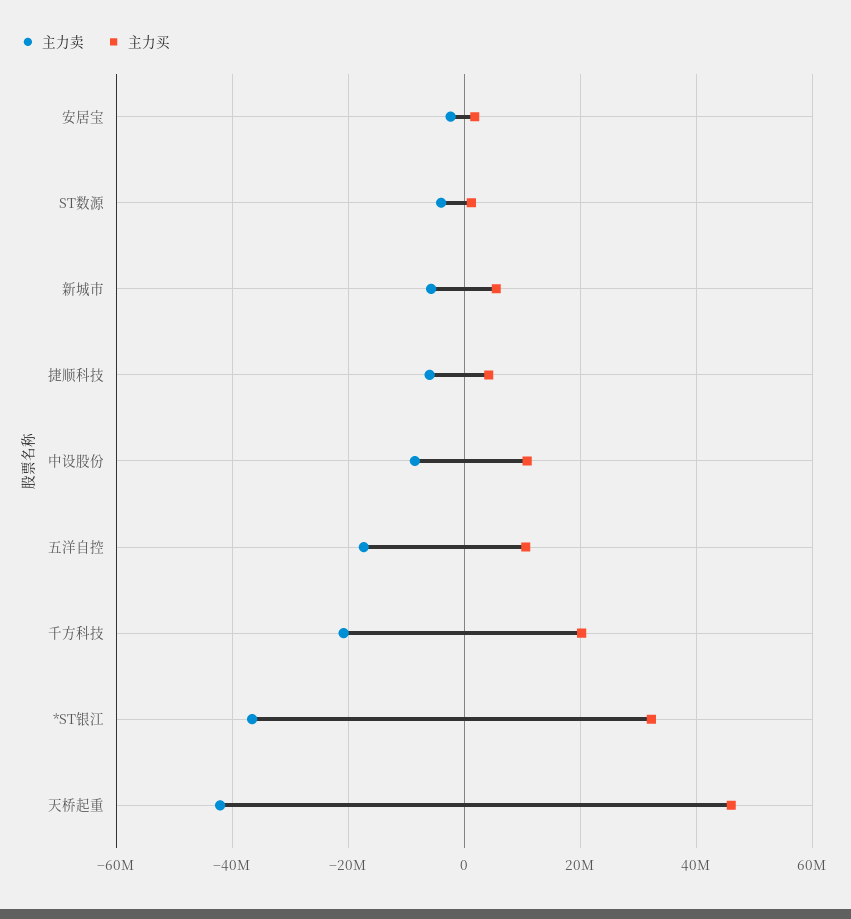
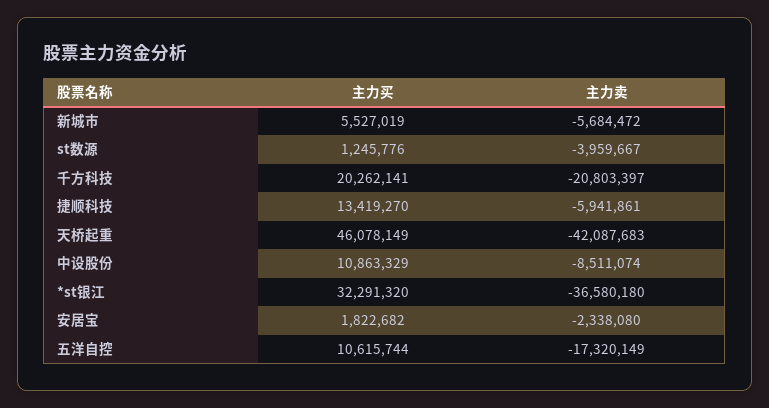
  {
    "主力卖": {
      "安居宝": -2338080,
      "ST数源": -3959667,
      "新城市": -5684472,
      "捷顺科技": -5941861,
      "中设股份": -8511074,
      "五洋自控": -17320149,
      "千方科技": -20803397,
      "*ST银江": -36580180,
      "天桥起重": -42087683
    },
    "主力买": {
      "安居宝": 1822682,
      "ST数源": 1245776,
      "新城市": 5527019,
-     "捷顺科技": 4000000,
+     "捷顺科技": 13419270,
      "中设股份": 10863329,
      "五洋自控": 10615744,
      "千方科技": 20262141,
      "*ST银江": 32291320,
      "天桥起重": 46078149
    }
  }

